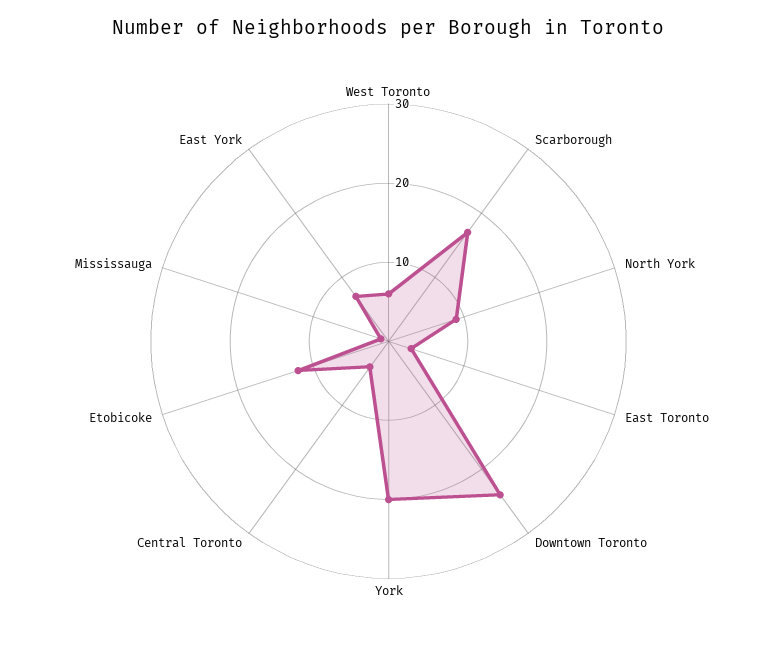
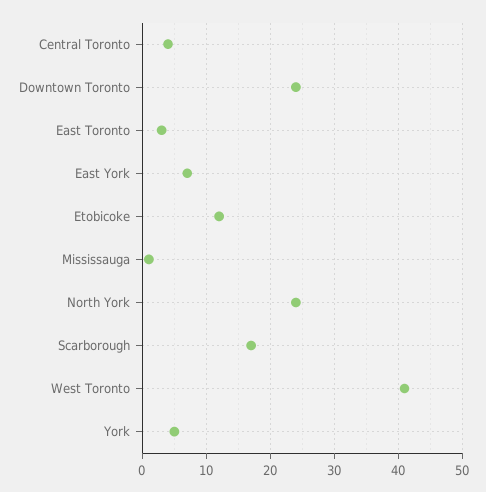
  {
-   "West Toronto": 5,
+   "West Toronto": 41,
    "Scarborough": 17,
-   "North York": 10,
+   "North York": 24,
    "East Toronto": 3,
    "Downtown Toronto": 24,
-   "York": 20,
+   "York": 5,
    "Central Toronto": 4,
    "Etobicoke": 12,
    "Mississauga": 1,
    "East York": 7
  }

